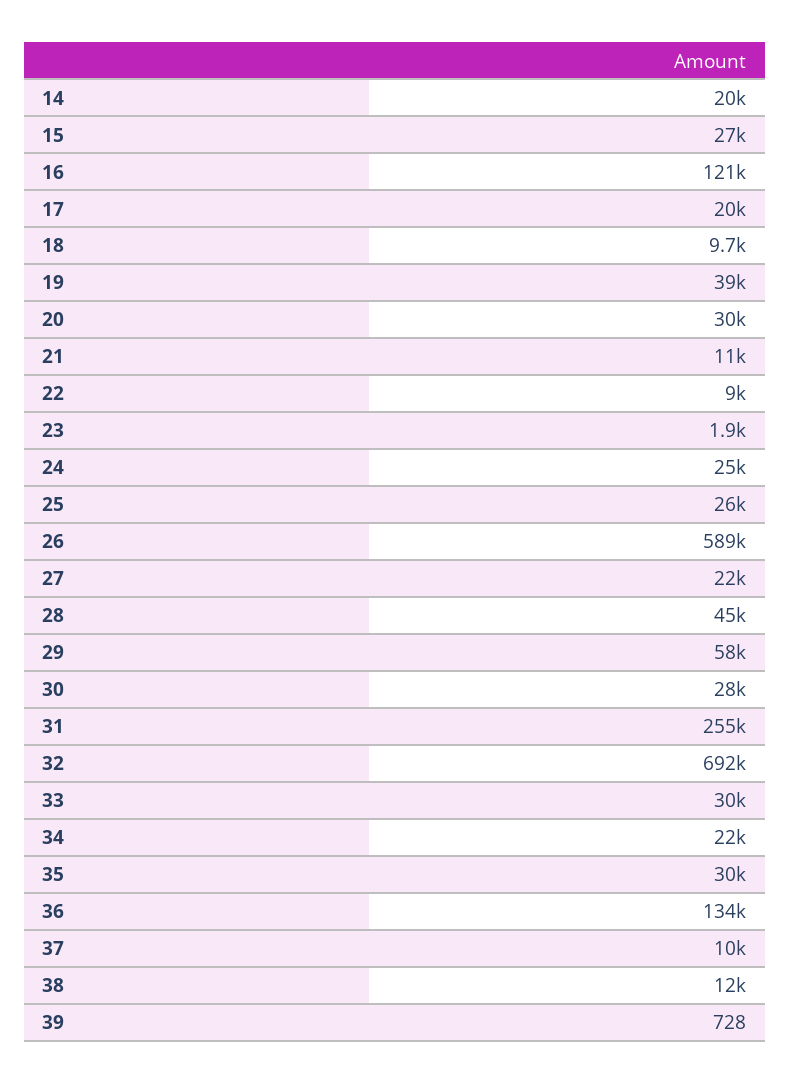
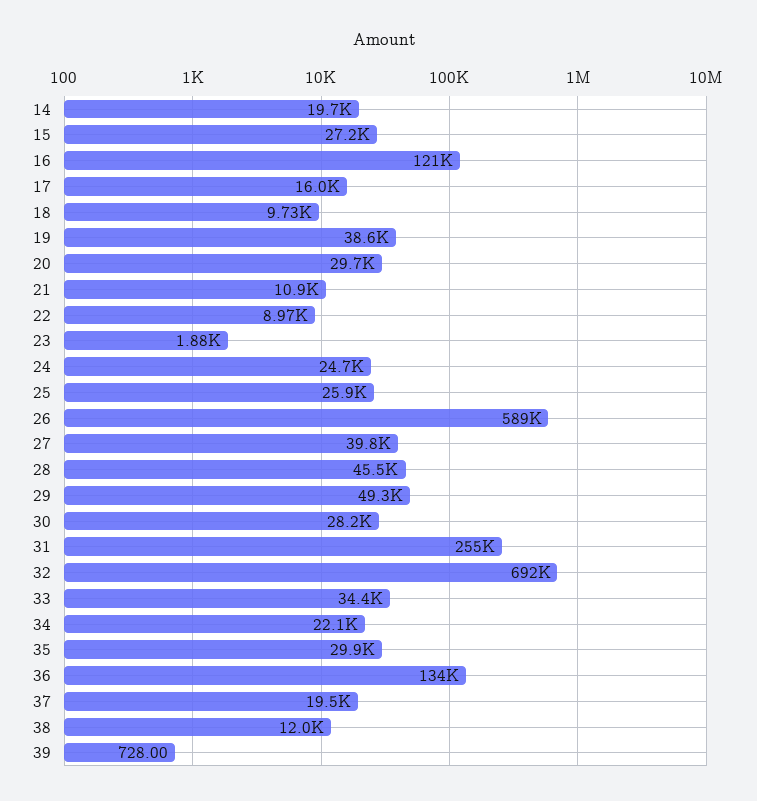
  {
    "14": 19700,
    "15": 27200,
    "16": 121000,
-   "17": 20000,
+   "17": 16000,
    "18": 9730,
    "19": 38600,
    "20": 29700,
    "21": 10900,
    "22": 8970,
    "23": 1880,
    "24": 24700,
    "25": 25900,
    "26": 589000,
-   "27": 22000,
+   "27": 39800,
    "28": 45500,
-   "29": 58000,
+   "29": 49300,
    "30": 28200,
    "31": 255000,
    "32": 692000,
-   "33": 30000,
+   "33": 34400,
    "34": 22100,
    "35": 29900,
    "36": 134000,
-   "37": 10000,
+   "37": 19500,
    "38": 12000,
    "39": 728
  }

